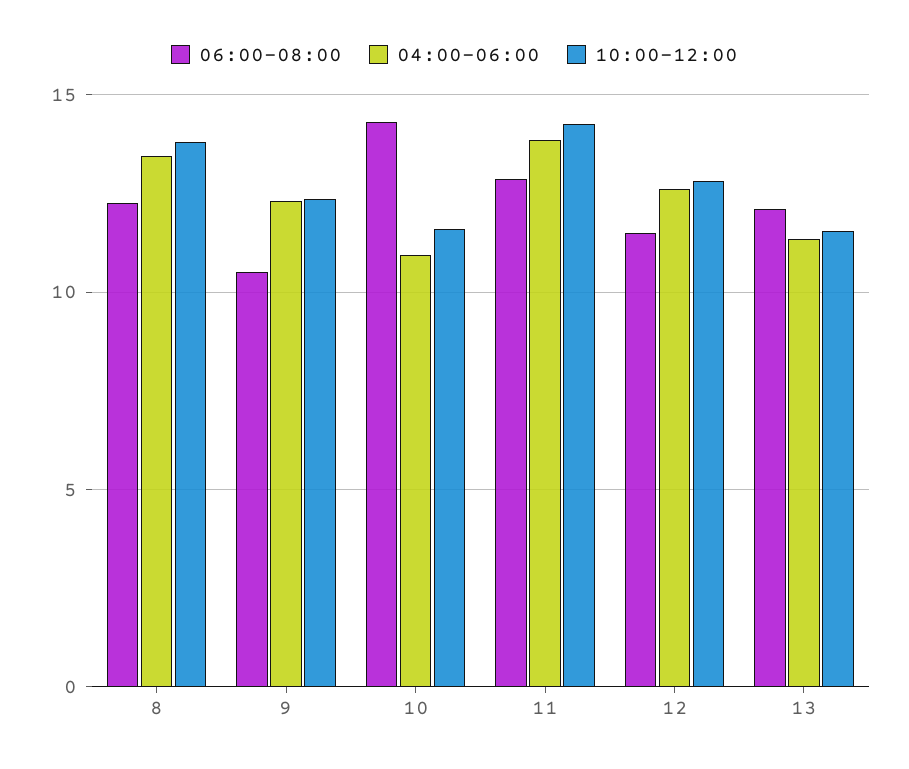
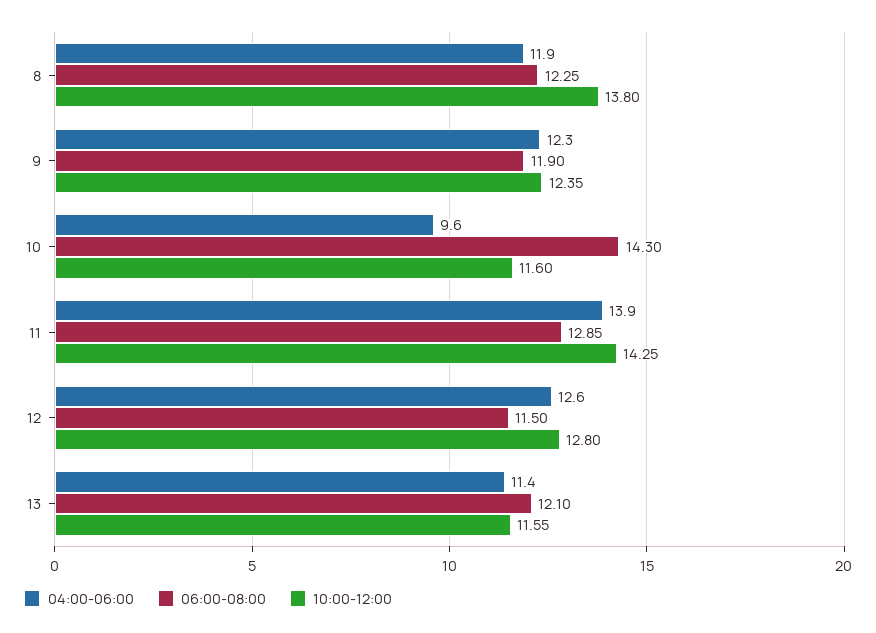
  {
    "06:00-08:00": {
      "8": 12.25,
-     "9": 10.5,
+     "9": 11.9,
      "10": 14.3,
      "11": 12.85,
      "12": 11.5,
      "13": 12.1
    },
    "04:00-06:00": {
-     "8": 13.5,
+     "8": 11.9,
      "9": 12.3,
-     "10": 11,
+     "10": 9.6,
      "11": 13.9,
      "12": 12.6,
      "13": 11.4
    },
    "10:00-12:00": {
      "8": 13.8,
      "9": 12.35,
      "10": 11.6,
      "11": 14.25,
      "12": 12.8,
      "13": 11.55
    }
  }

